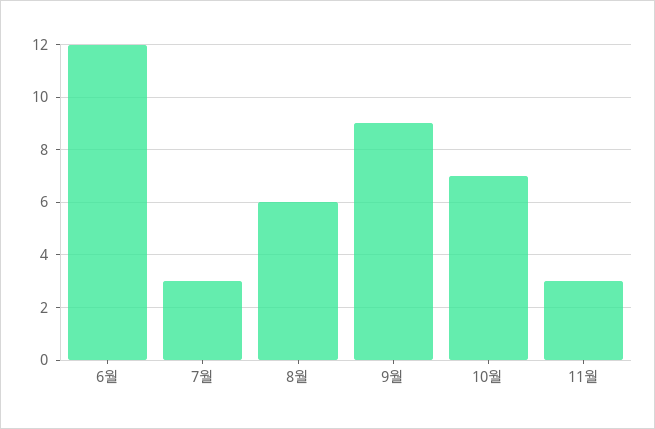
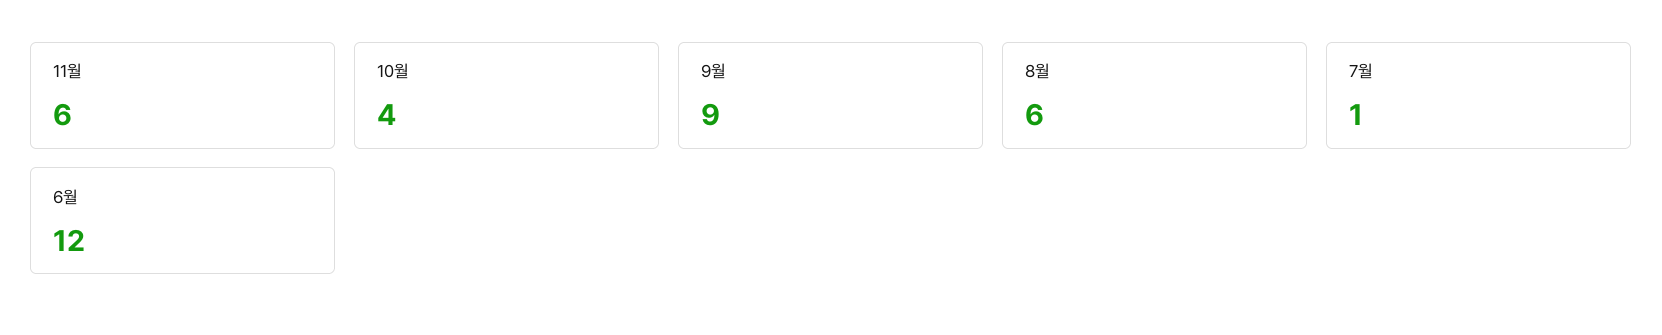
  {
    "6월": 12,
-   "7월": 3,
+   "7월": 1,
    "8월": 6,
    "9월": 9,
-   "10월": 7,
+   "10월": 4,
-   "11월": 3
+   "11월": 6
  }

